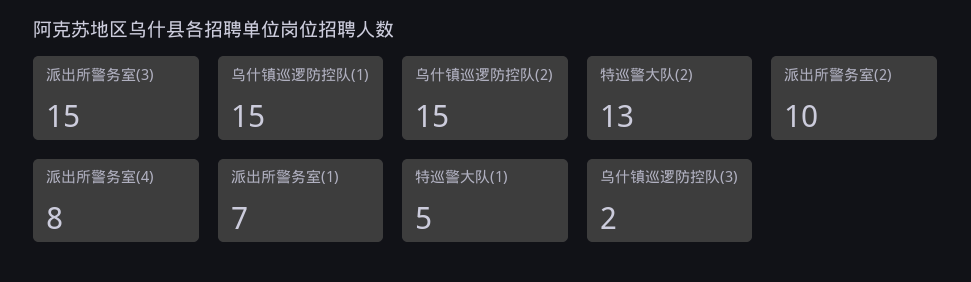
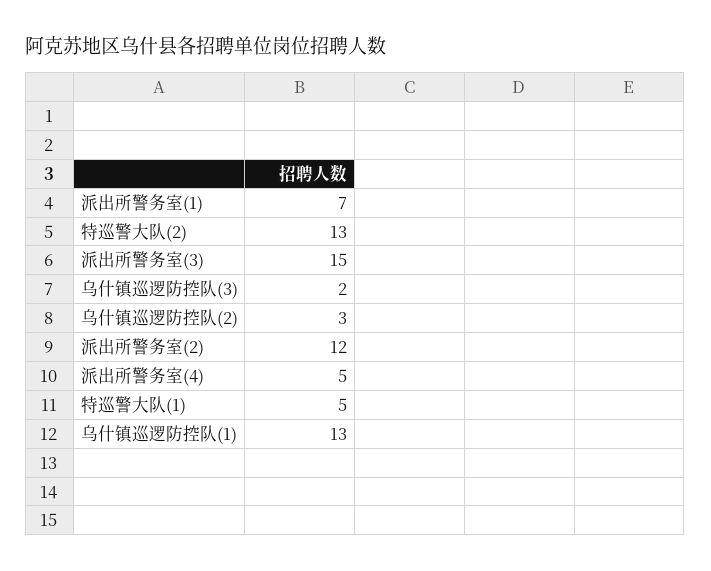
  {
    "派出所警务室(3)": 15,
-   "乌什镇巡逻防控队(1)": 15,
+   "乌什镇巡逻防控队(1)": 13,
-   "乌什镇巡逻防控队(2)": 15,
+   "乌什镇巡逻防控队(2)": 3,
    "特巡警大队(2)": 13,
-   "派出所警务室(2)": 10,
+   "派出所警务室(2)": 12,
-   "派出所警务室(4)": 8,
+   "派出所警务室(4)": 5,
    "派出所警务室(1)": 7,
    "特巡警大队(1)": 5,
    "乌什镇巡逻防控队(3)": 2
  }

